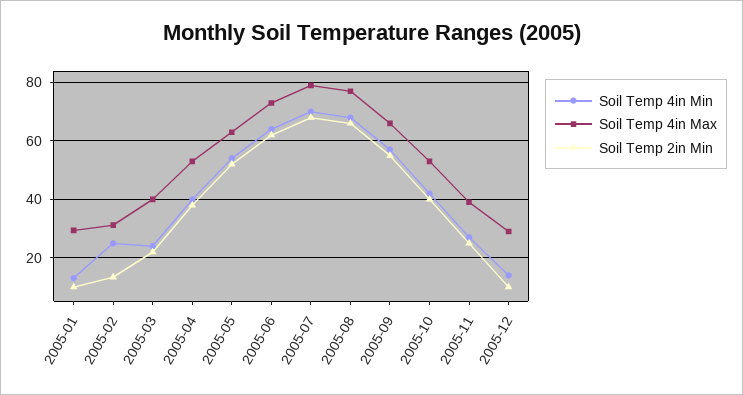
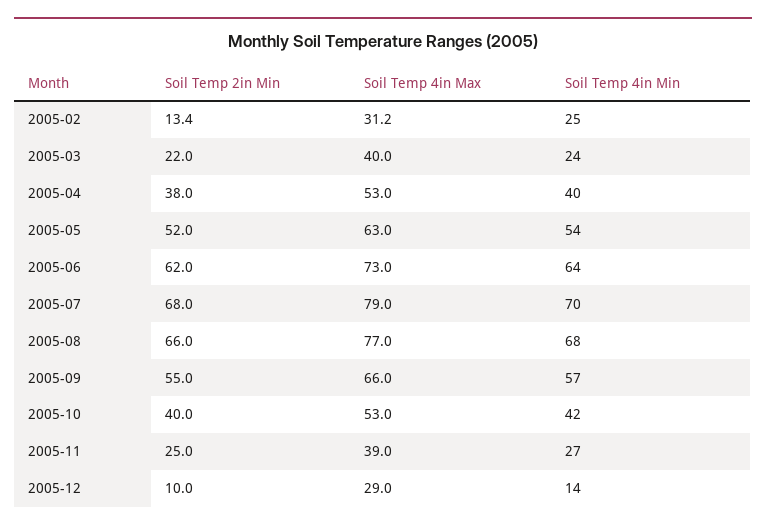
  {
    "Soil Temp 4in Min": {
-     "2005-01": 12.5,
      "2005-02": 25,
      "2005-03": 24,
      "2005-04": 40,
      "2005-05": 54,
      "2005-06": 64,
      "2005-07": 70,
      "2005-08": 68,
      "2005-09": 57,
      "2005-10": 42,
      "2005-11": 27,
      "2005-12": 14
    },
    "Soil Temp 4in Max": {
-     "2005-01": 30,
      "2005-02": 31.2,
      "2005-03": 40,
      "2005-04": 53,
      "2005-05": 63,
      "2005-06": 73,
      "2005-07": 79,
      "2005-08": 77,
      "2005-09": 66,
      "2005-10": 53,
      "2005-11": 39,
      "2005-12": 29
    },
    "Soil Temp 2in Min": {
-     "2005-01": 10,
      "2005-02": 13.4,
      "2005-03": 22,
      "2005-04": 38,
      "2005-05": 52,
      "2005-06": 62,
      "2005-07": 68,
      "2005-08": 66,
      "2005-09": 55,
      "2005-10": 40,
      "2005-11": 25,
      "2005-12": 10
    }
  }

